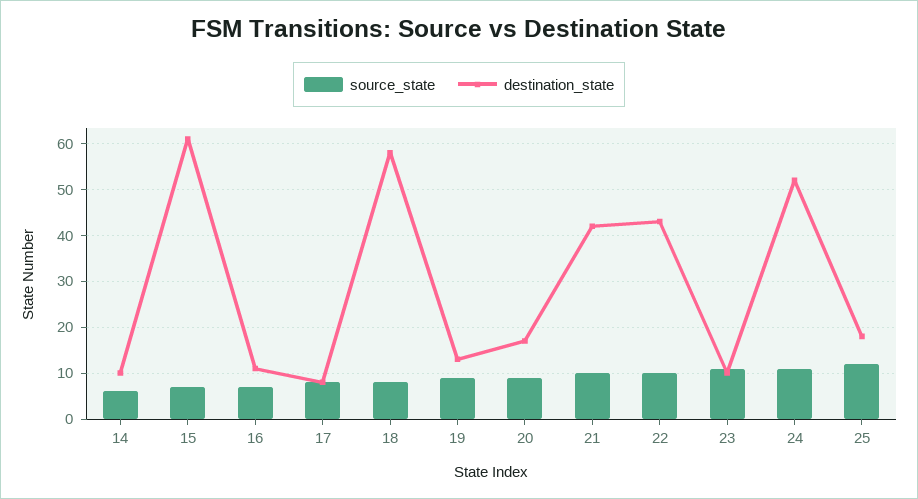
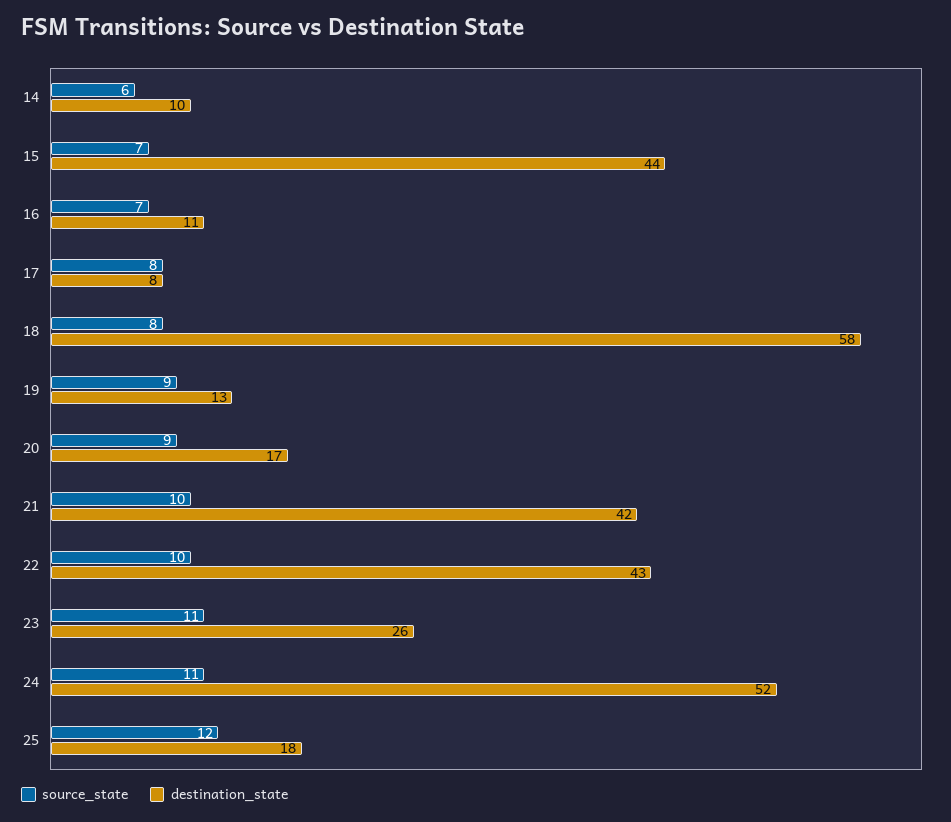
  {
    "source_state": {
      "14": 6,
      "15": 7,
      "16": 7,
      "17": 8,
      "18": 8,
      "19": 9,
      "20": 9,
      "21": 10,
      "22": 10,
      "23": 11,
      "24": 11,
      "25": 12
    },
    "destination_state": {
      "14": 10,
-     "15": 60,
+     "15": 44,
      "16": 11,
      "17": 8,
      "18": 58,
      "19": 13,
      "20": 17,
      "21": 42,
      "22": 43,
-     "23": 10,
+     "23": 26,
      "24": 52,
      "25": 18
    }
  }

